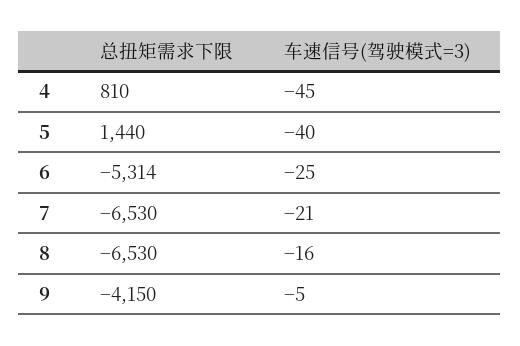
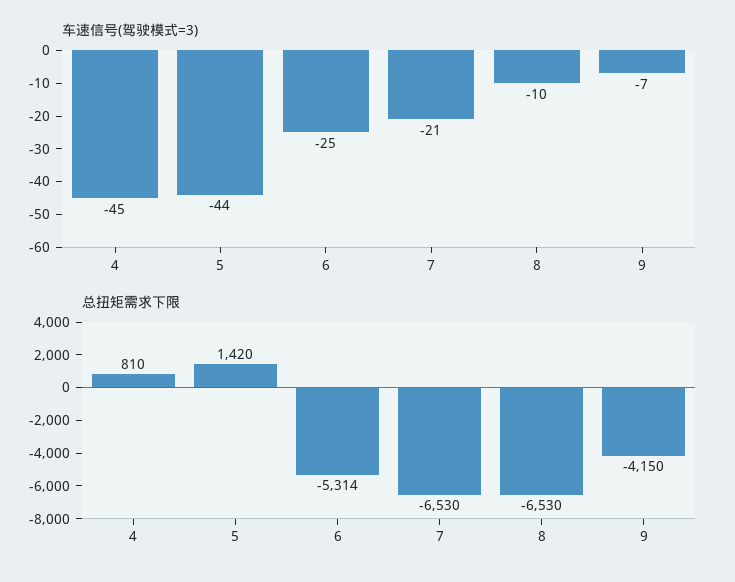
  {
    "总扭矩需求下限": {
      "4": 810,
-     "5": 1440,
+     "5": 1420,
      "6": -5314,
      "7": -6530,
      "8": -6530,
      "9": -4150
    },
    "车速信号(驾驶模式=3)": {
      "4": -45,
-     "5": -40,
+     "5": -44,
      "6": -25,
      "7": -21,
-     "8": -16,
+     "8": -10,
-     "9": -5
+     "9": -7
    }
  }

